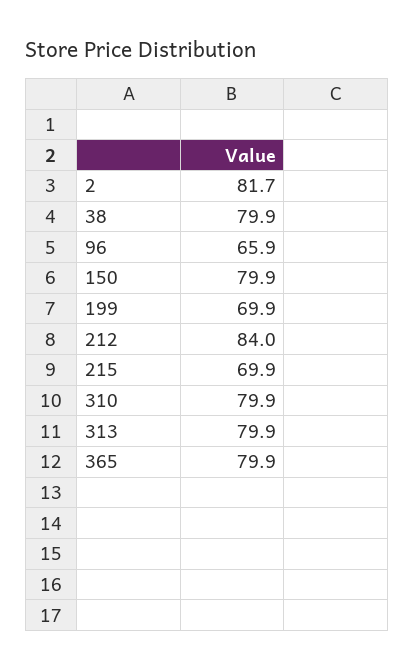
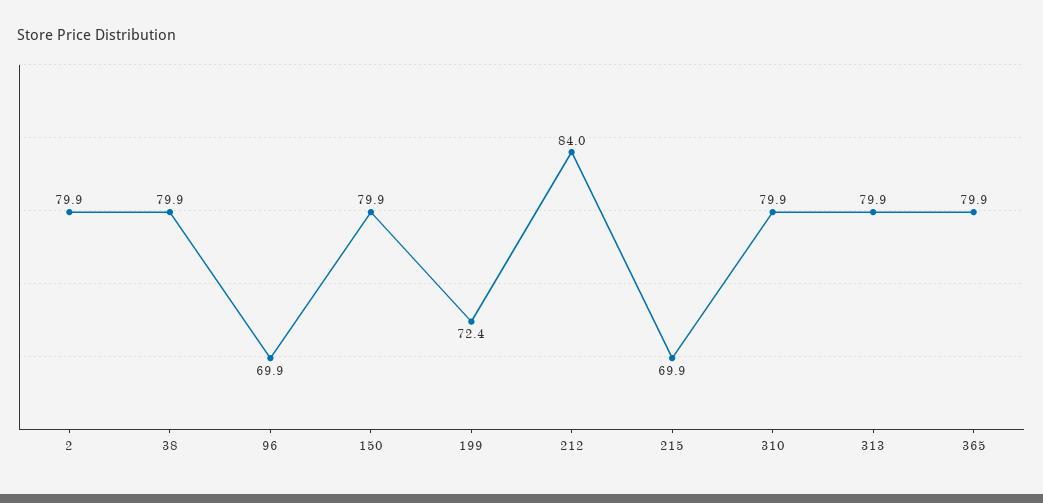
  {
-   "2": 81.7,
+   "2": 79.9,
    "38": 79.9,
-   "96": 65.9,
+   "96": 69.9,
    "150": 79.9,
-   "199": 69.9,
+   "199": 72.4,
    "212": 84,
    "215": 69.9,
    "310": 79.9,
    "313": 79.9,
    "365": 79.9
  }

